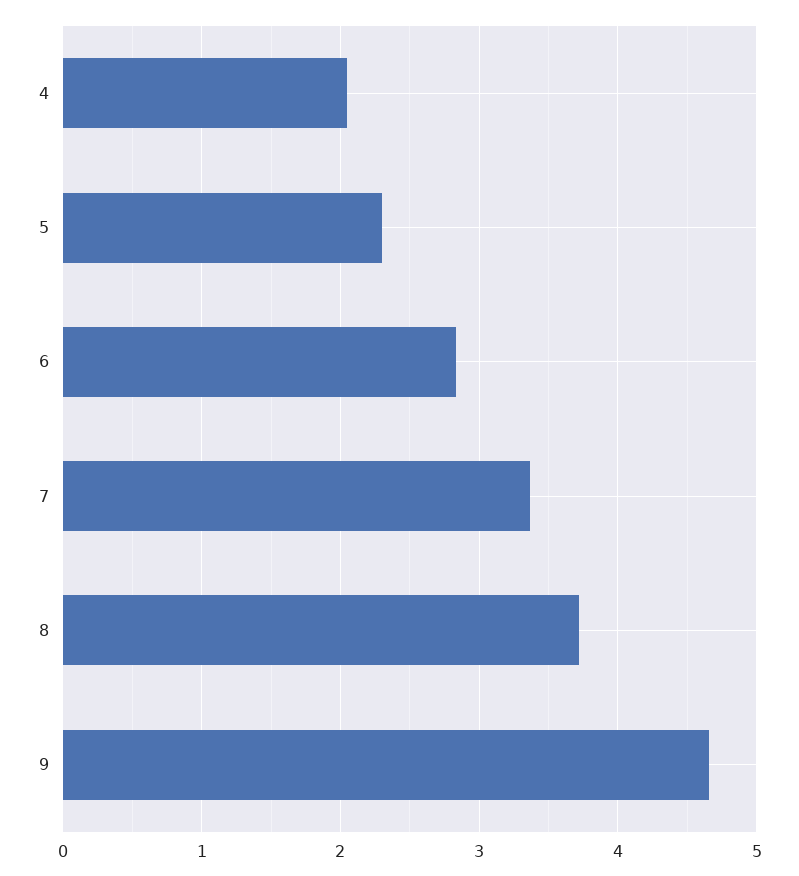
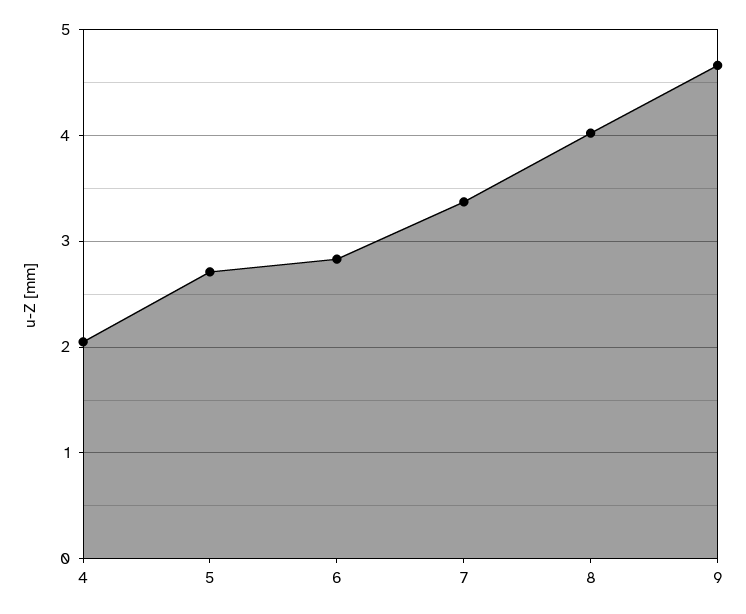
  {
    "4": 2.1,
-   "5": 2.3,
+   "5": 2.7,
    "6": 2.8,
    "7": 3.4,
-   "8": 3.7,
+   "8": 4,
    "9": 4.7
  }

